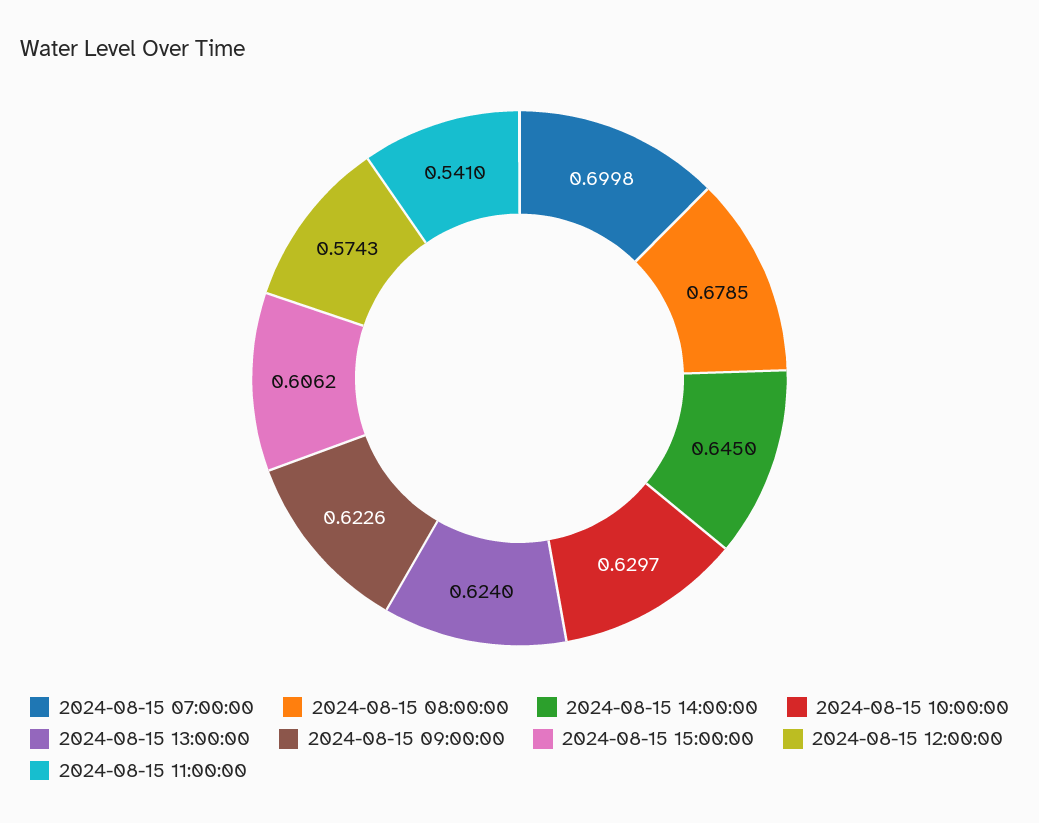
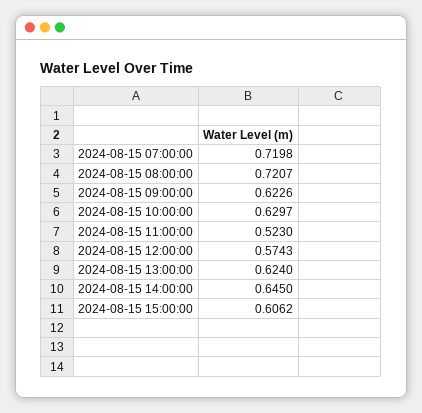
  {
-   "2024-08-15 07:00:00": 0.6998,
+   "2024-08-15 07:00:00": 0.7198,
-   "2024-08-15 08:00:00": 0.6785,
+   "2024-08-15 08:00:00": 0.7207,
    "2024-08-15 14:00:00": 0.645,
    "2024-08-15 10:00:00": 0.6297,
    "2024-08-15 13:00:00": 0.624,
    "2024-08-15 09:00:00": 0.6226,
    "2024-08-15 15:00:00": 0.6062,
    "2024-08-15 12:00:00": 0.5743,
-   "2024-08-15 11:00:00": 0.541
+   "2024-08-15 11:00:00": 0.523
  }

